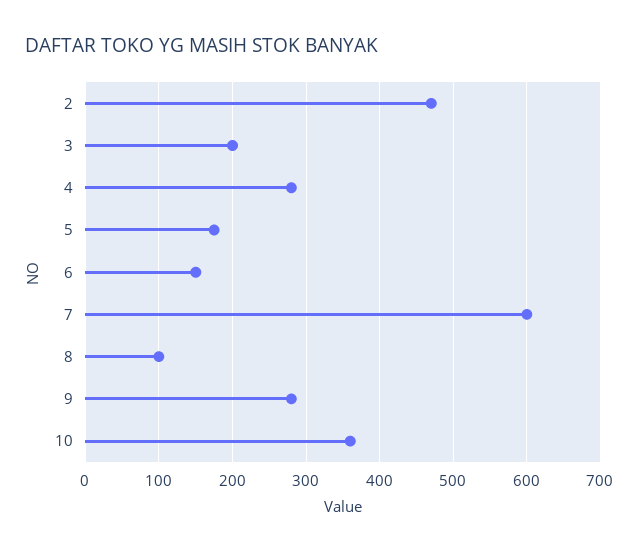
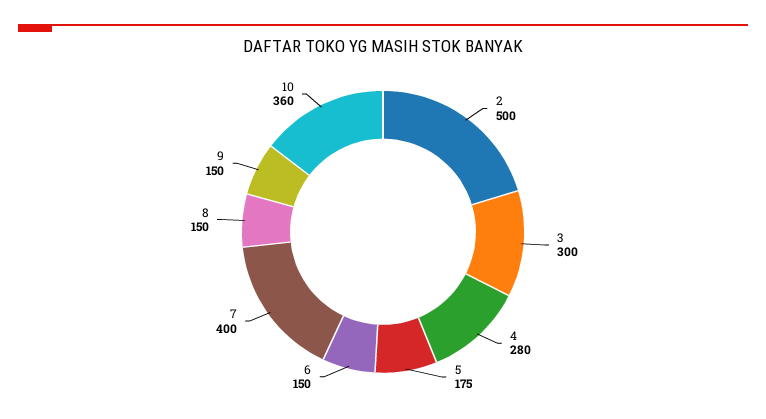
  {
-   "2": 470,
+   "2": 500,
-   "3": 200,
+   "3": 300,
    "4": 280,
    "5": 175,
    "6": 150,
-   "7": 600,
+   "7": 400,
-   "8": 100,
+   "8": 150,
-   "9": 280,
+   "9": 150,
    "10": 360
  }

